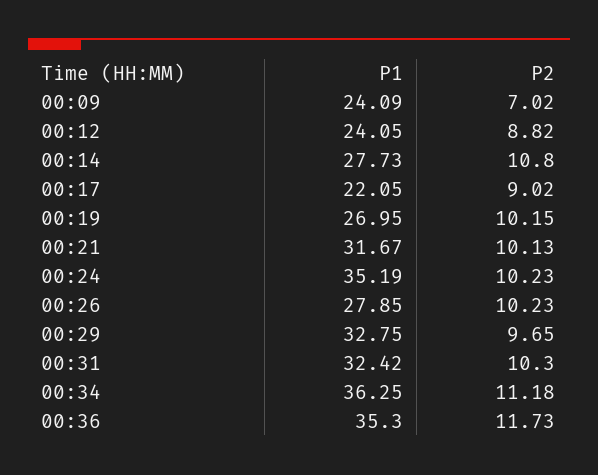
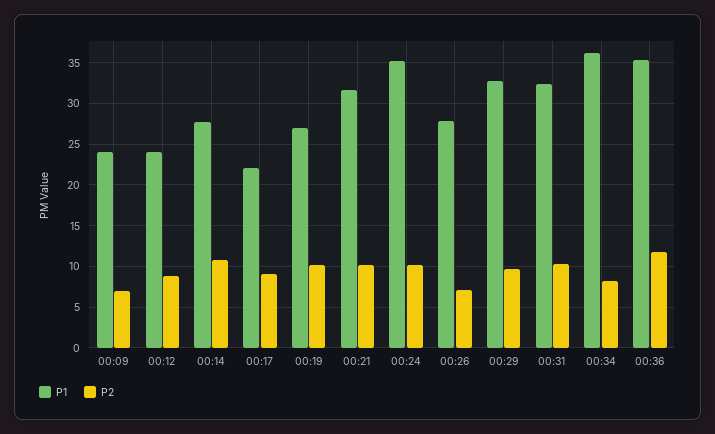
  {
    "P1": {
      "00:09": 24.09,
      "00:12": 24.05,
      "00:14": 27.73,
      "00:17": 22.05,
      "00:19": 26.95,
      "00:21": 31.67,
      "00:24": 35.19,
      "00:26": 27.85,
      "00:29": 32.75,
      "00:31": 32.42,
      "00:34": 36.25,
      "00:36": 35.3
    },
    "P2": {
      "00:09": 7.02,
      "00:12": 8.82,
      "00:14": 10.8,
      "00:17": 9.02,
      "00:19": 10.15,
      "00:21": 10.13,
      "00:24": 10.23,
-     "00:26": 10.23,
+     "00:26": 7,
      "00:29": 9.65,
      "00:31": 10.3,
-     "00:34": 11.18,
+     "00:34": 8,
      "00:36": 11.73
    }
  }

